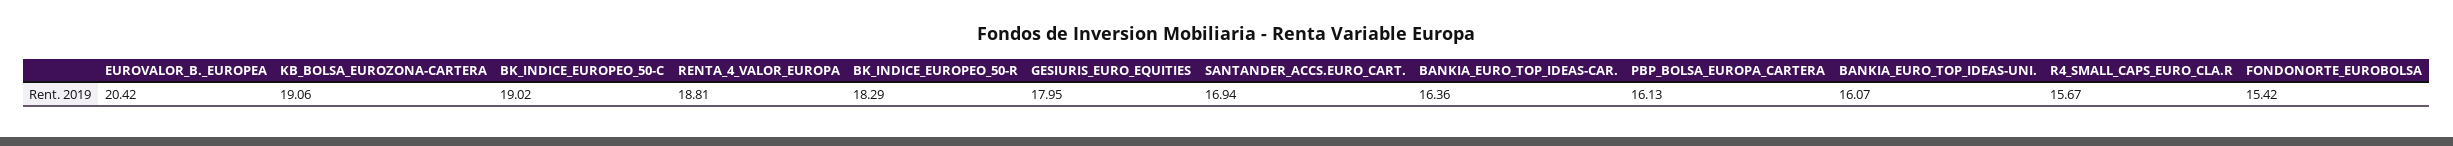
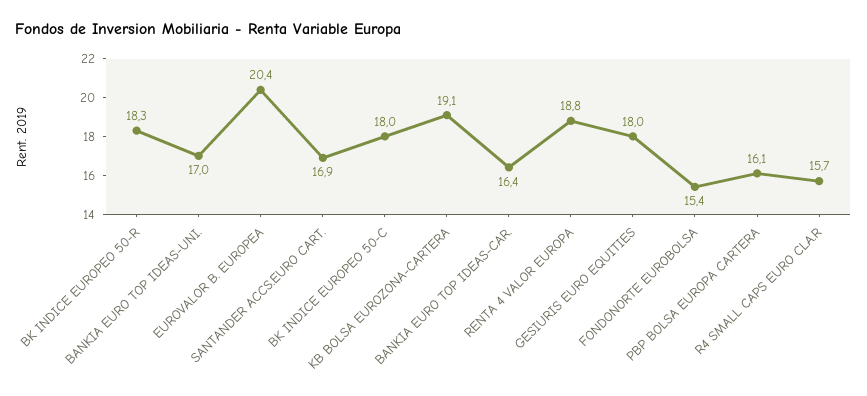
  {
    "EUROVALOR_B._EUROPEA": 20.42,
    "KB_BOLSA_EUROZONA-CARTERA": 19.06,
-   "BK_INDICE_EUROPEO_50-C": 19.02,
+   "BK_INDICE_EUROPEO_50-C": 18,
    "RENTA_4_VALOR_EUROPA": 18.81,
    "BK_INDICE_EUROPEO_50-R": 18.29,
    "GESIURIS_EURO_EQUITIES": 17.95,
    "SANTANDER_ACCS.EURO_CART.": 16.94,
    "BANKIA_EURO_TOP_IDEAS-CAR.": 16.36,
    "PBP_BOLSA_EUROPA_CARTERA": 16.13,
-   "BANKIA_EURO_TOP_IDEAS-UNI.": 16.07,
+   "BANKIA_EURO_TOP_IDEAS-UNI.": 17,
    "R4_SMALL_CAPS_EURO_CLA.R": 15.67,
    "FONDONORTE_EUROBOLSA": 15.42
  }

